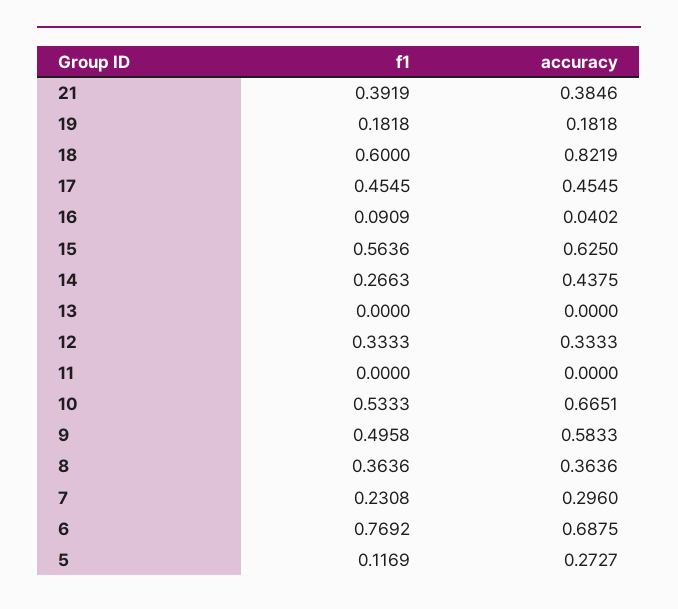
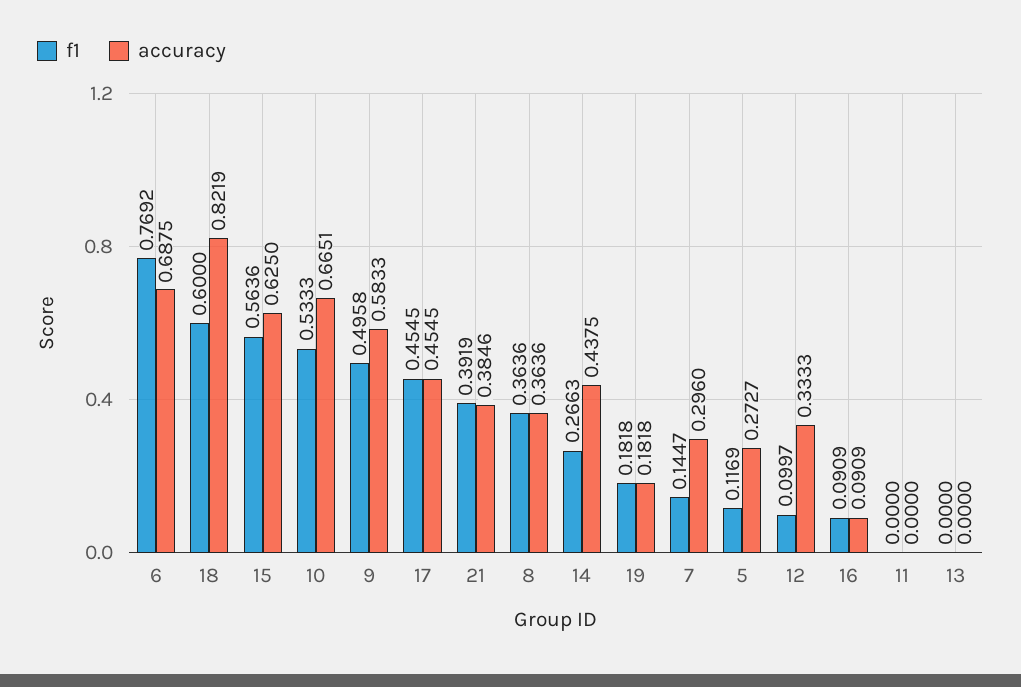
  {
    "f1": {
      "21": 0.3919,
      "19": 0.1818,
      "18": 0.6,
      "17": 0.4545,
      "16": 0.0909,
      "15": 0.5636,
      "14": 0.2663,
      "13": 0,
-     "12": 0.3333,
+     "12": 0.0997,
      "11": 0,
      "10": 0.5333,
      "9": 0.4958,
      "8": 0.3636,
-     "7": 0.2308,
+     "7": 0.1447,
      "6": 0.7692,
      "5": 0.1169
    },
    "accuracy": {
      "21": 0.3846,
      "19": 0.1818,
      "18": 0.8219,
      "17": 0.4545,
-     "16": 0.0402,
+     "16": 0.0909,
      "15": 0.625,
      "14": 0.4375,
      "13": 0,
      "12": 0.3333,
      "11": 0,
      "10": 0.6651,
      "9": 0.5833,
      "8": 0.3636,
      "7": 0.296,
      "6": 0.6875,
      "5": 0.2727
    }
  }

